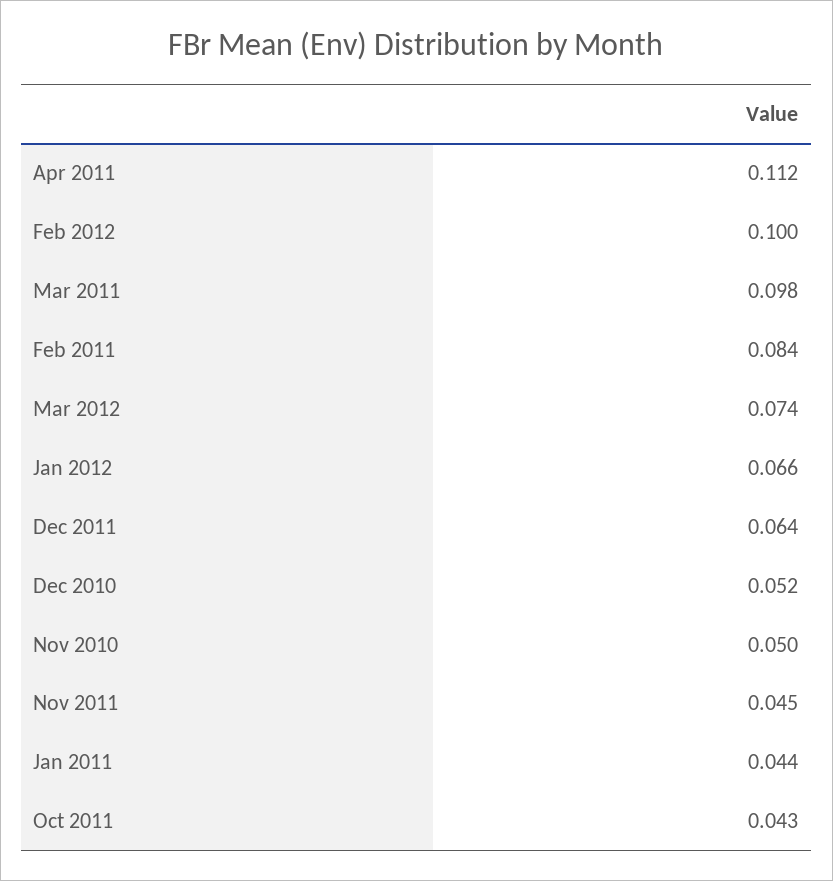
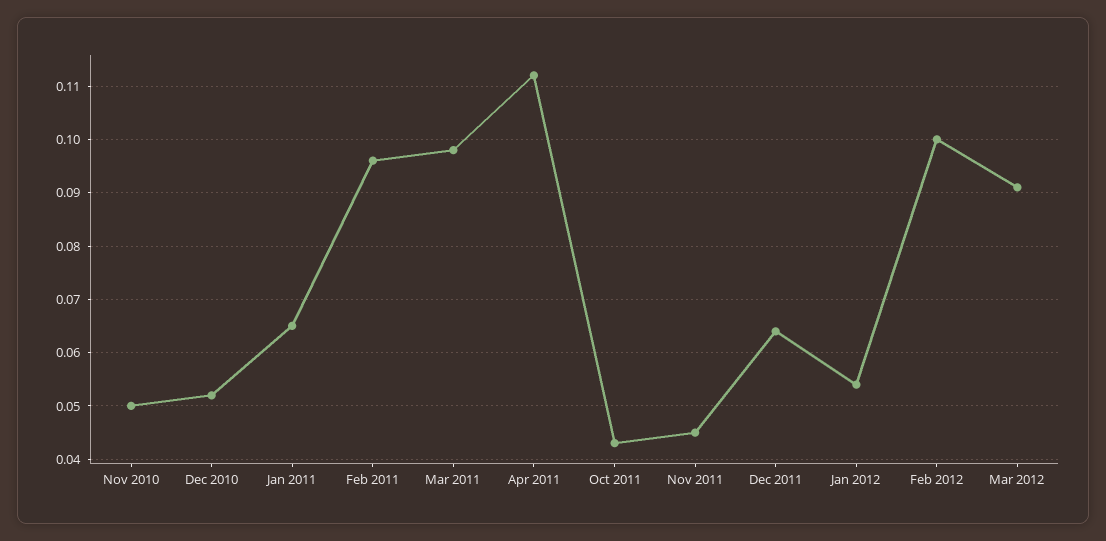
  {
    "Apr 2011": 0.112,
    "Feb 2012": 0.1,
    "Mar 2011": 0.098,
-   "Feb 2011": 0.084,
+   "Feb 2011": 0.095,
-   "Mar 2012": 0.074,
+   "Mar 2012": 0.09,
-   "Jan 2012": 0.066,
+   "Jan 2012": 0.055,
    "Dec 2011": 0.064,
    "Dec 2010": 0.052,
    "Nov 2010": 0.05,
    "Nov 2011": 0.045,
-   "Jan 2011": 0.044,
+   "Jan 2011": 0.065,
    "Oct 2011": 0.043
  }

